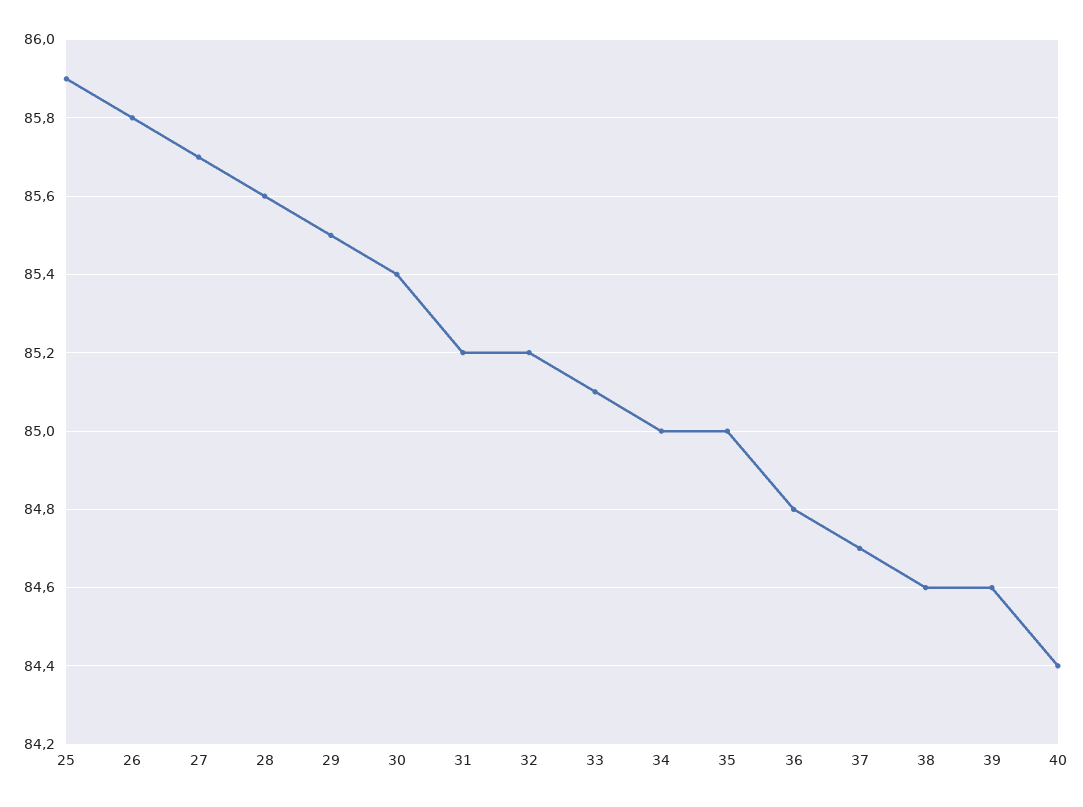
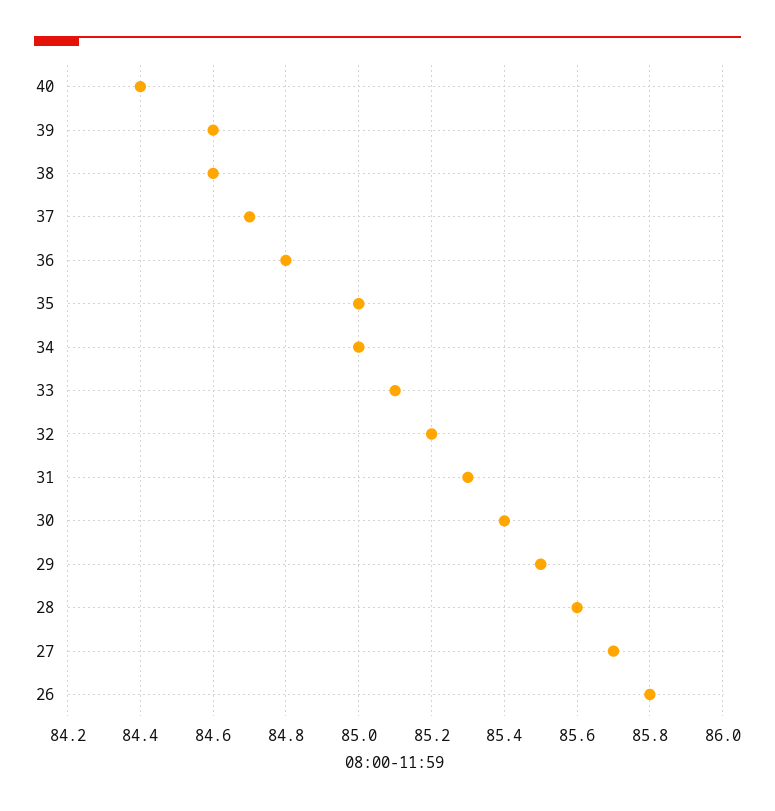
  {
-   "25": 85.9,
    "26": 85.8,
    "27": 85.7,
    "28": 85.6,
    "29": 85.5,
    "30": 85.4,
-   "31": 85.2,
+   "31": 85.3,
    "32": 85.2,
    "33": 85.1,
    "34": 85,
    "35": 85,
    "36": 84.8,
    "37": 84.7,
    "38": 84.6,
    "39": 84.6,
    "40": 84.4
  }

